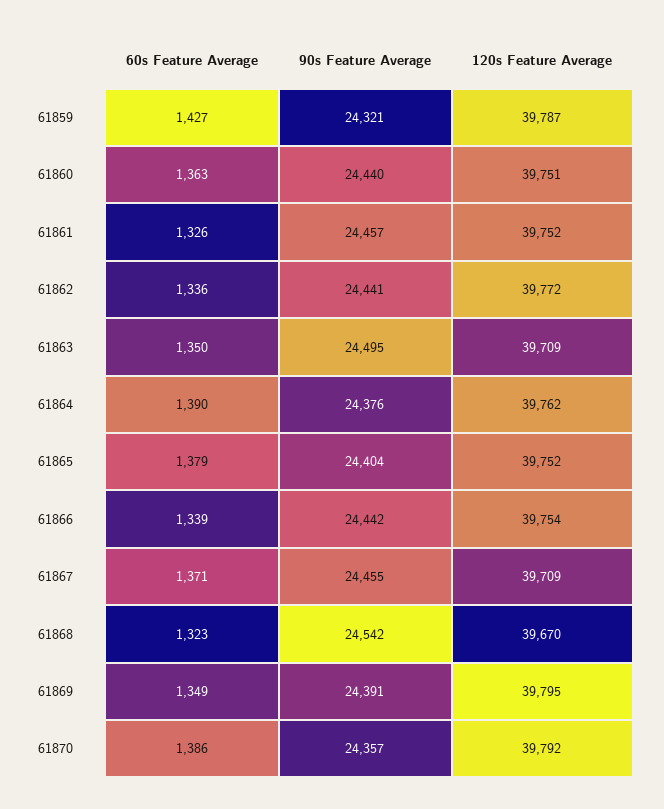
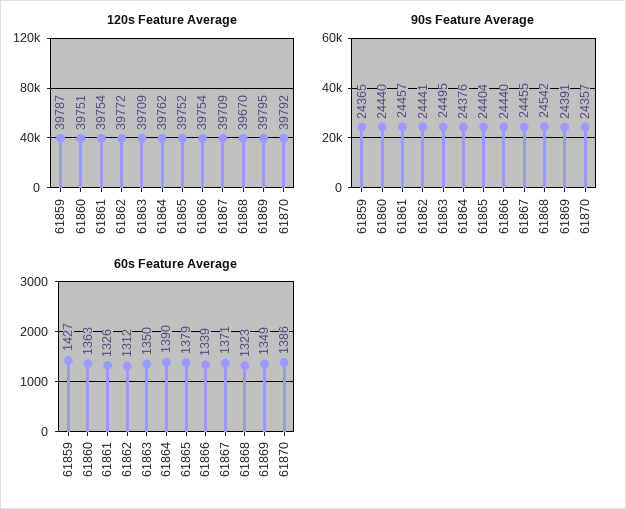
  {
    "60s Feature Average": {
      "61859": 1427,
      "61860": 1363,
      "61861": 1326,
-     "61862": 1336,
+     "61862": 1312,
      "61863": 1350,
      "61864": 1390,
      "61865": 1379,
      "61866": 1339,
      "61867": 1371,
      "61868": 1323,
      "61869": 1349,
      "61870": 1386
    },
    "90s Feature Average": {
-     "61859": 24321,
+     "61859": 24365,
      "61860": 24440,
      "61861": 24457,
      "61862": 24441,
      "61863": 24495,
      "61864": 24376,
      "61865": 24404,
-     "61866": 24442,
+     "61866": 24440,
      "61867": 24455,
      "61868": 24542,
      "61869": 24391,
      "61870": 24357
    },
    "120s Feature Average": {
      "61859": 39787,
      "61860": 39751,
-     "61861": 39752,
+     "61861": 39754,
      "61862": 39772,
      "61863": 39709,
      "61864": 39762,
      "61865": 39752,
      "61866": 39754,
      "61867": 39709,
      "61868": 39670,
      "61869": 39795,
      "61870": 39792
    }
  }

